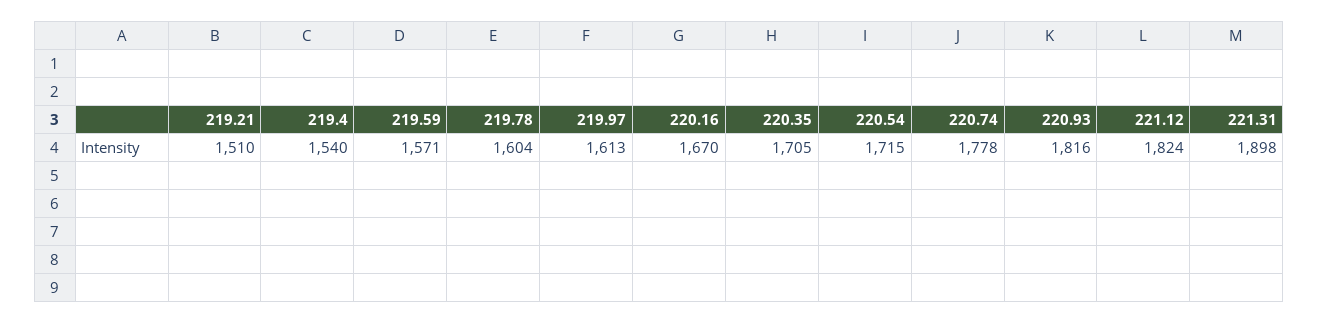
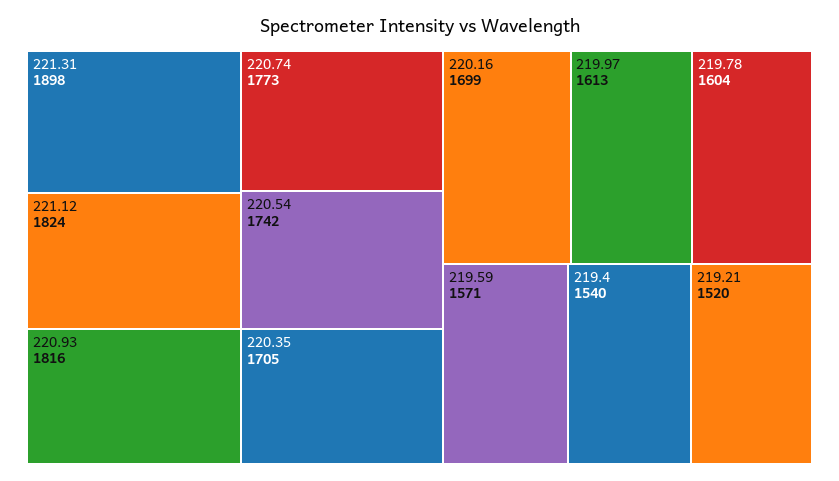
  {
-   "219.21": 1510,
+   "219.21": 1520,
    "219.4": 1540,
    "219.59": 1571,
    "219.78": 1604,
    "219.97": 1613,
-   "220.16": 1670,
+   "220.16": 1699,
    "220.35": 1705,
-   "220.54": 1715,
+   "220.54": 1742,
-   "220.74": 1778,
+   "220.74": 1773,
    "220.93": 1816,
    "221.12": 1824,
    "221.31": 1898
  }

